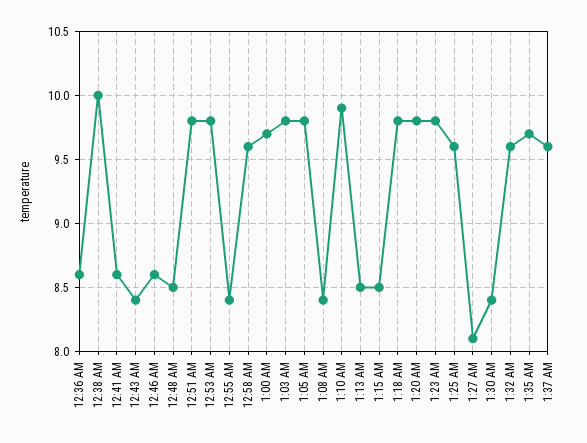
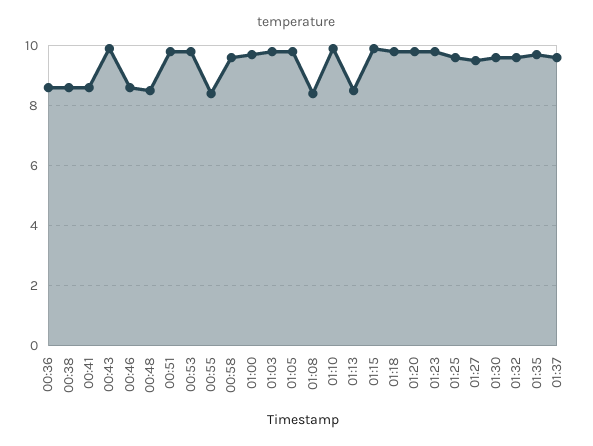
  {
    "12:36 AM": 8.6,
-   "12:38 AM": 10,
+   "12:38 AM": 8.5,
    "12:41 AM": 8.6,
-   "12:43 AM": 8.4,
+   "12:43 AM": 10,
    "12:46 AM": 8.6,
    "12:48 AM": 8.5,
    "12:51 AM": 9.8,
    "12:53 AM": 9.8,
    "12:55 AM": 8.4,
    "12:58 AM": 9.6,
    "1:00 AM": 9.7,
    "1:03 AM": 9.8,
    "1:05 AM": 9.8,
    "1:08 AM": 8.4,
    "1:10 AM": 9.9,
    "1:13 AM": 8.5,
-   "1:15 AM": 8.5,
+   "1:15 AM": 10,
    "1:18 AM": 9.8,
    "1:20 AM": 9.8,
    "1:23 AM": 9.8,
    "1:25 AM": 9.6,
-   "1:27 AM": 8.1,
+   "1:27 AM": 9.5,
-   "1:30 AM": 8.4,
+   "1:30 AM": 9.5,
    "1:32 AM": 9.6,
    "1:35 AM": 9.7,
    "1:37 AM": 9.6
  }

